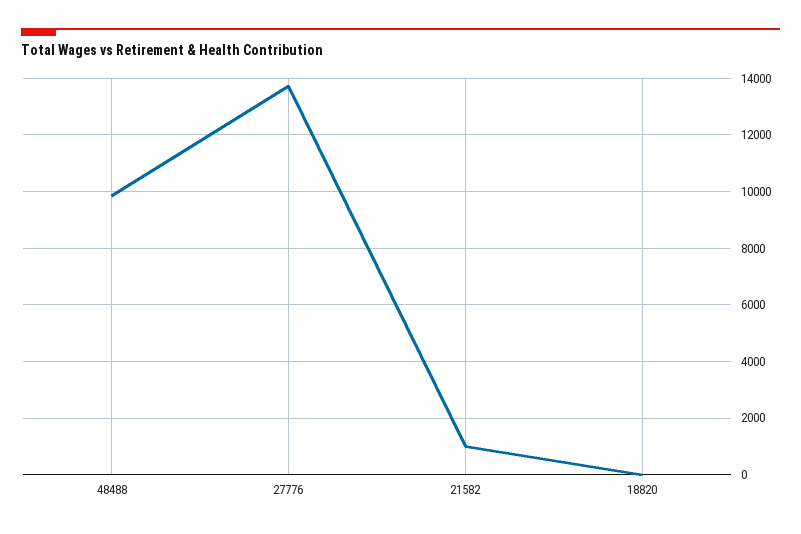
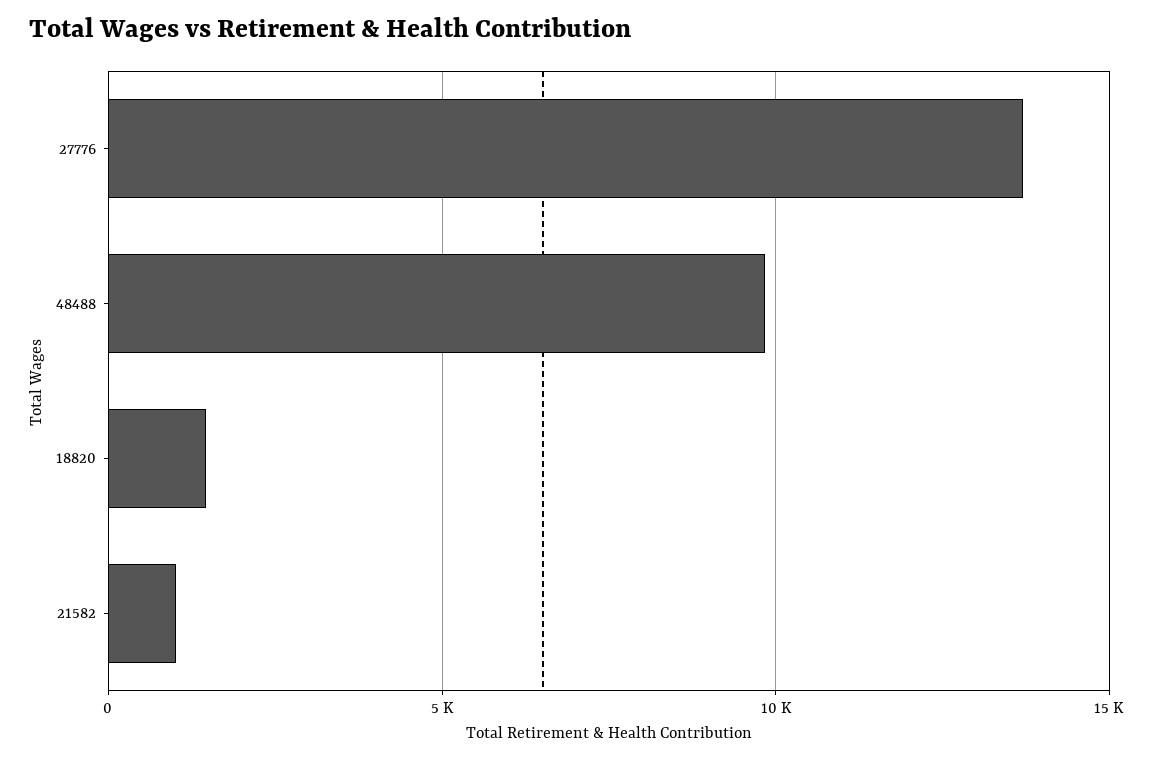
  {
    "48488": 9750,
    "27776": 13750,
    "21582": 1000,
-   "18820": 0
+   "18820": 1500
  }

